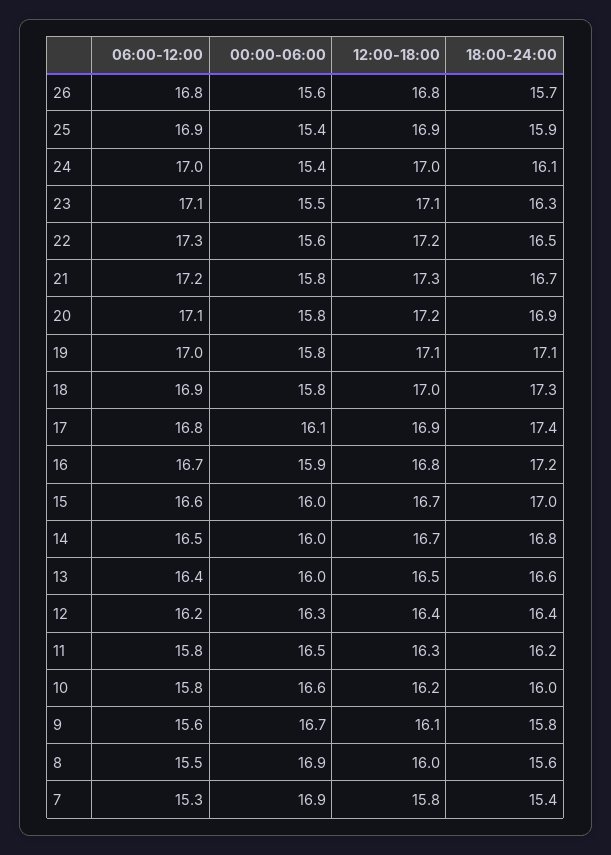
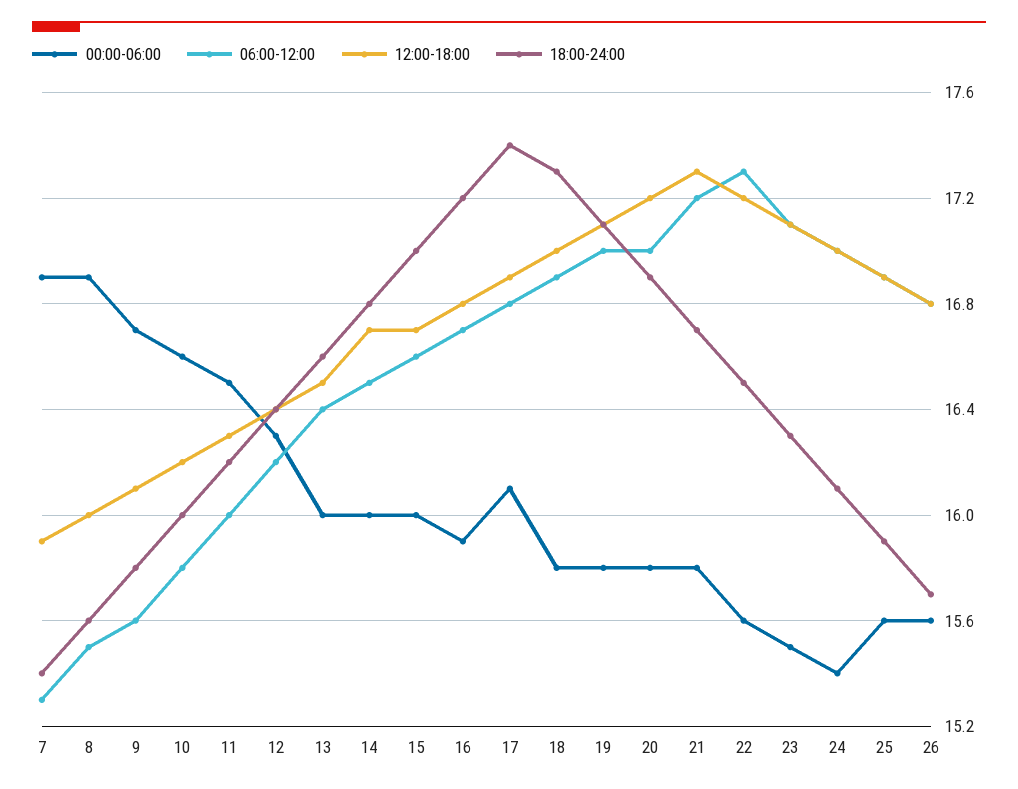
  {
    "06:00-12:00": {
      "26": 16.8,
      "25": 16.9,
      "24": 17,
      "23": 17.1,
      "22": 17.3,
      "21": 17.2,
-     "20": 17.1,
+     "20": 17,
      "19": 17,
      "18": 16.9,
      "17": 16.8,
      "16": 16.7,
      "15": 16.6,
      "14": 16.5,
      "13": 16.4,
      "12": 16.2,
-     "11": 15.8,
+     "11": 16,
      "10": 15.8,
      "9": 15.6,
      "8": 15.5,
      "7": 15.3
    },
    "00:00-06:00": {
      "26": 15.6,
-     "25": 15.4,
+     "25": 15.6,
      "24": 15.4,
      "23": 15.5,
      "22": 15.6,
      "21": 15.8,
      "20": 15.8,
      "19": 15.8,
      "18": 15.8,
      "17": 16.1,
      "16": 15.9,
      "15": 16,
      "14": 16,
      "13": 16,
      "12": 16.3,
      "11": 16.5,
      "10": 16.6,
      "9": 16.7,
      "8": 16.9,
      "7": 16.9
    },
    "12:00-18:00": {
      "26": 16.8,
      "25": 16.9,
      "24": 17,
      "23": 17.1,
      "22": 17.2,
      "21": 17.3,
      "20": 17.2,
      "19": 17.1,
      "18": 17,
      "17": 16.9,
      "16": 16.8,
      "15": 16.7,
      "14": 16.7,
      "13": 16.5,
      "12": 16.4,
      "11": 16.3,
      "10": 16.2,
      "9": 16.1,
      "8": 16,
-     "7": 15.8
+     "7": 15.9
    },
    "18:00-24:00": {
      "26": 15.7,
      "25": 15.9,
      "24": 16.1,
      "23": 16.3,
      "22": 16.5,
      "21": 16.7,
      "20": 16.9,
      "19": 17.1,
      "18": 17.3,
      "17": 17.4,
      "16": 17.2,
      "15": 17,
      "14": 16.8,
      "13": 16.6,
      "12": 16.4,
      "11": 16.2,
      "10": 16,
      "9": 15.8,
      "8": 15.6,
      "7": 15.4
    }
  }

